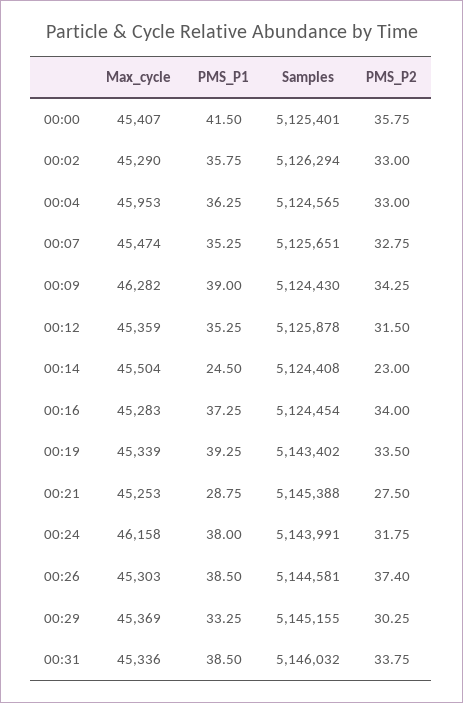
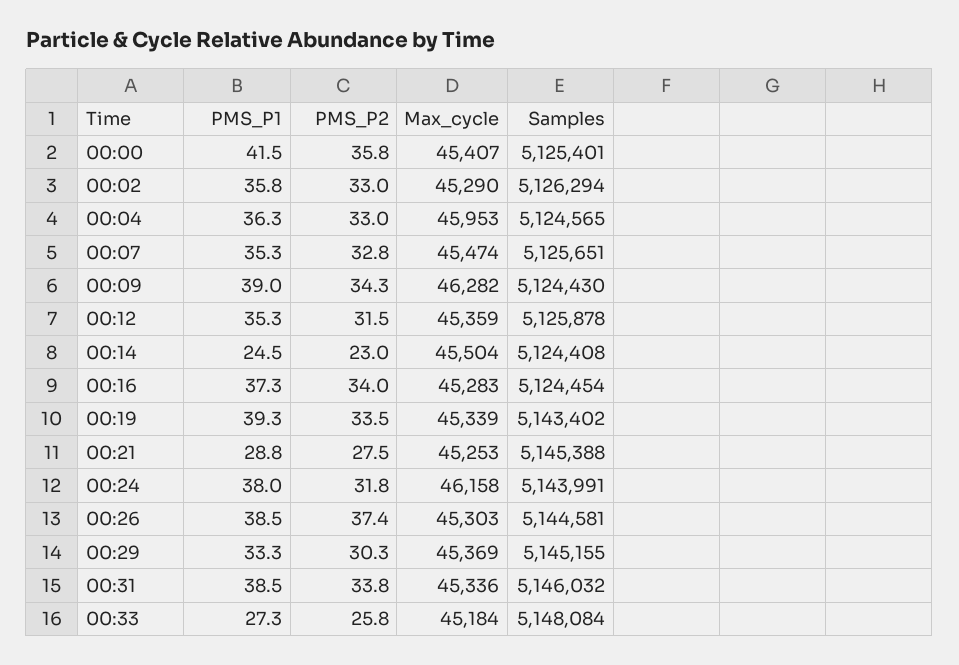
  {
    "Max_cycle": {
      "00:00": 45407,
      "00:02": 45290,
      "00:04": 45953,
      "00:07": 45474,
      "00:09": 46282,
      "00:12": 45359,
      "00:14": 45504,
      "00:16": 45283,
      "00:19": 45339,
      "00:21": 45253,
      "00:24": 46158,
      "00:26": 45303,
      "00:29": 45369,
-     "00:31": 45336
+     "00:31": 45336,
+     "00:33": 45184
    },
    "PMS_P1": {
      "00:00": 41.5,
      "00:02": 35.75,
      "00:04": 36.25,
      "00:07": 35.25,
      "00:09": 39,
      "00:12": 35.25,
      "00:14": 24.5,
      "00:16": 37.25,
      "00:19": 39.25,
      "00:21": 28.75,
      "00:24": 38,
      "00:26": 38.5,
      "00:29": 33.25,
-     "00:31": 38.5
+     "00:31": 38.5,
+     "00:33": 27.3
    },
    "Samples": {
      "00:00": 5125401,
      "00:02": 5126294,
      "00:04": 5124565,
      "00:07": 5125651,
      "00:09": 5124430,
      "00:12": 5125878,
      "00:14": 5124408,
      "00:16": 5124454,
      "00:19": 5143402,
      "00:21": 5145388,
      "00:24": 5143991,
      "00:26": 5144581,
      "00:29": 5145155,
-     "00:31": 5146032
+     "00:31": 5146032,
+     "00:33": 5148084
    },
    "PMS_P2": {
      "00:00": 35.75,
      "00:02": 33,
      "00:04": 33,
      "00:07": 32.75,
      "00:09": 34.25,
      "00:12": 31.5,
      "00:14": 23,
      "00:16": 34,
      "00:19": 33.5,
      "00:21": 27.5,
      "00:24": 31.75,
      "00:26": 37.4,
      "00:29": 30.25,
-     "00:31": 33.75
+     "00:31": 33.75,
+     "00:33": 25.8
    }
  }

